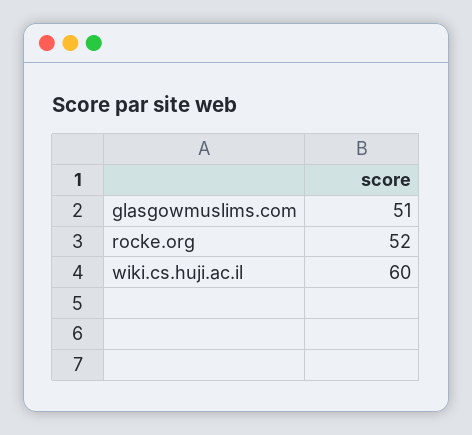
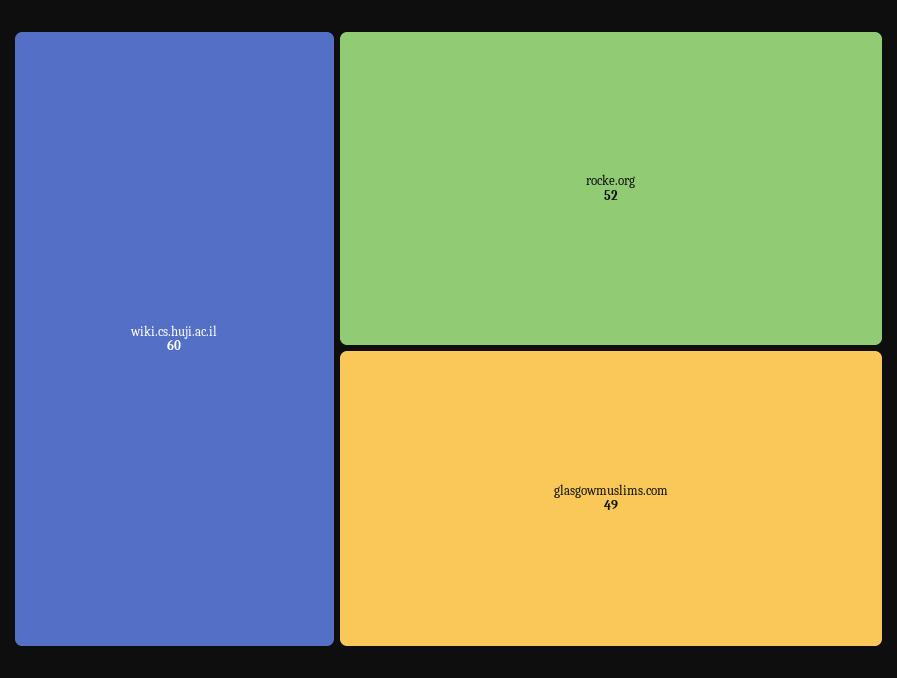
  {
-   "glasgowmuslims.com": 51,
+   "glasgowmuslims.com": 49,
    "rocke.org": 52,
    "wiki.cs.huji.ac.il": 60
  }

